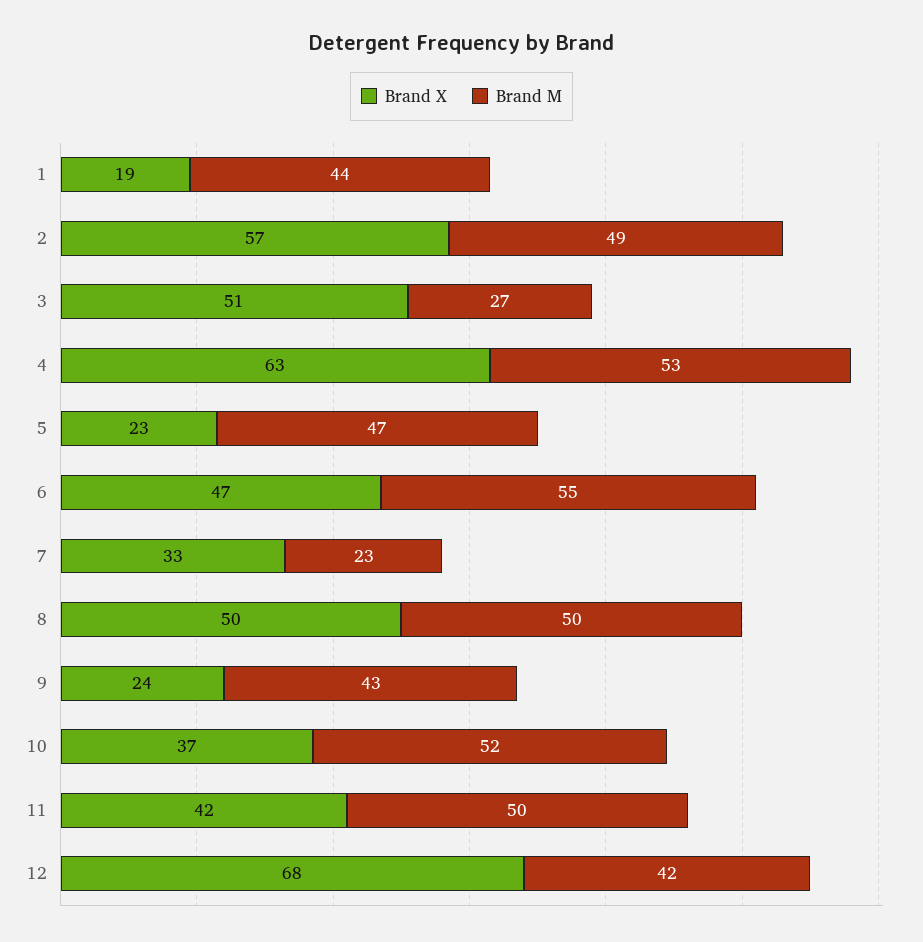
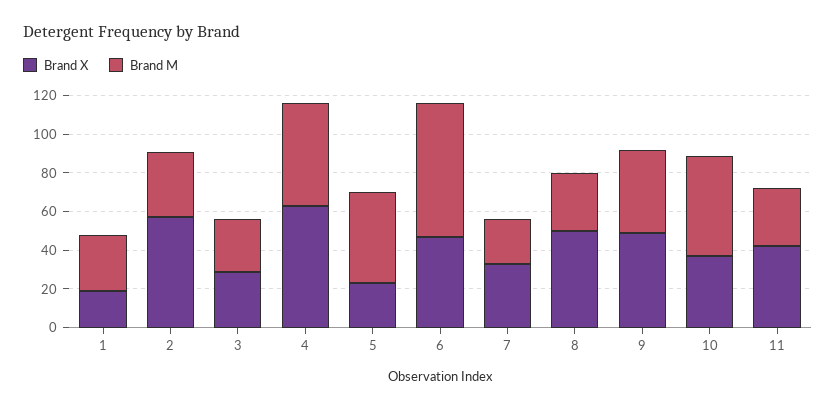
  {
    "Brand X": {
      "1": 19,
      "2": 57,
-     "3": 51,
+     "3": 30,
      "4": 63,
      "5": 23,
      "6": 47,
      "7": 33,
      "8": 50,
-     "9": 24,
+     "9": 50,
      "10": 37,
-     "11": 42,
+     "11": 42
-     "12": 68
    },
    "Brand M": {
-     "1": 44,
+     "1": 30,
-     "2": 49,
+     "2": 35,
      "3": 27,
      "4": 53,
      "5": 47,
-     "6": 55,
+     "6": 70,
      "7": 23,
-     "8": 50,
+     "8": 30,
      "9": 43,
      "10": 52,
-     "11": 50,
+     "11": 30
-     "12": 42
    }
  }

